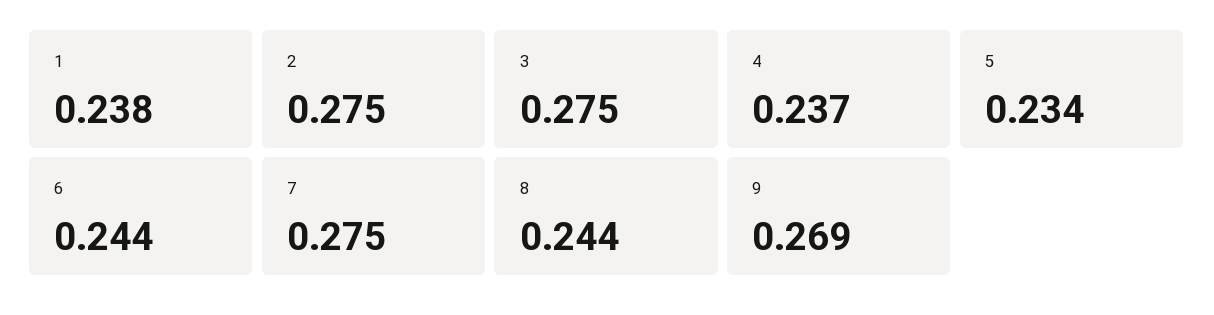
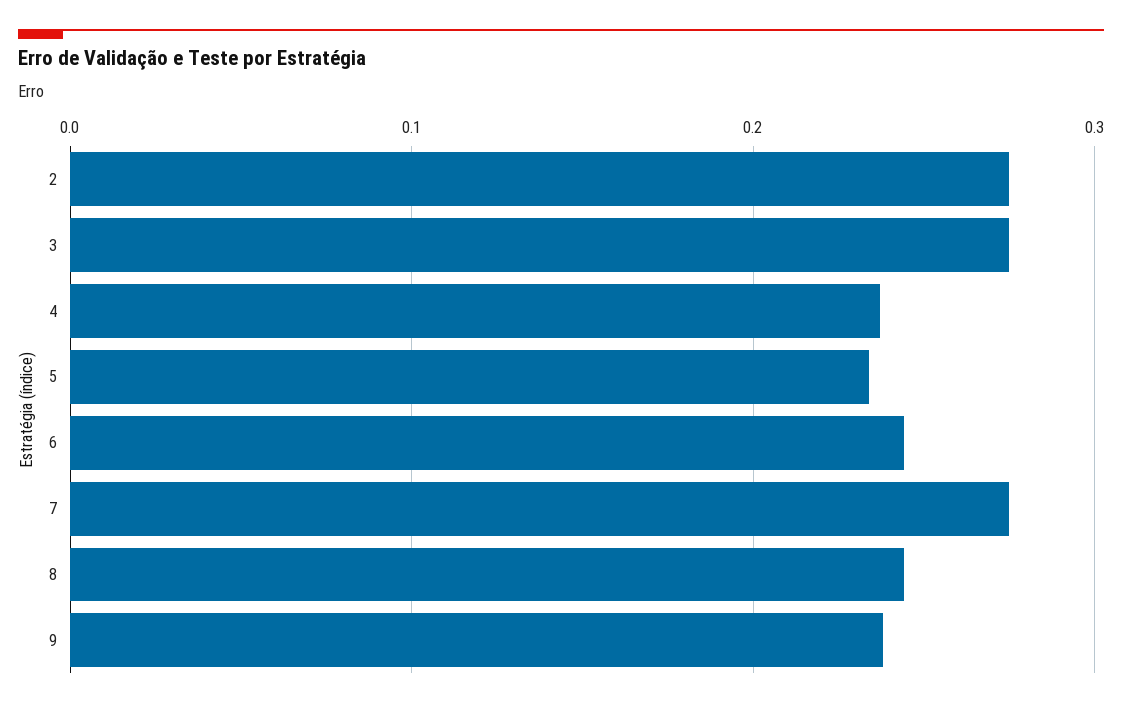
  {
-   "1": 0.238,
    "2": 0.275,
    "3": 0.275,
    "4": 0.237,
    "5": 0.234,
    "6": 0.244,
    "7": 0.275,
    "8": 0.244,
-   "9": 0.269
+   "9": 0.24
  }

